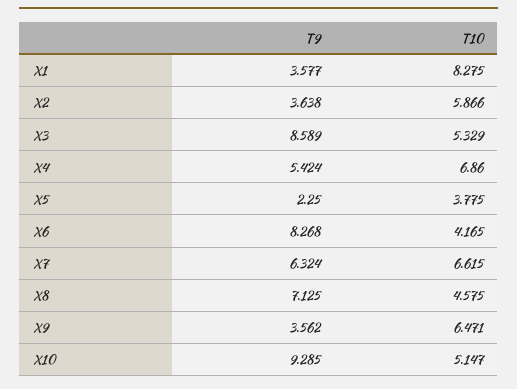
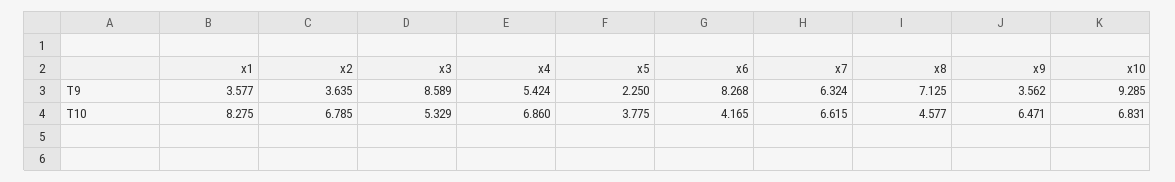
  {
    "T9": {
      "X1": 3.577,
-     "X2": 3.638,
+     "X2": 3.635,
      "X3": 8.589,
      "X4": 5.424,
      "X5": 2.25,
      "X6": 8.268,
      "X7": 6.324,
      "X8": 7.125,
      "X9": 3.562,
      "X10": 9.285
    },
    "T10": {
      "X1": 8.275,
-     "X2": 5.866,
+     "X2": 6.785,
      "X3": 5.329,
      "X4": 6.86,
      "X5": 3.775,
      "X6": 4.165,
      "X7": 6.615,
-     "X8": 4.575,
+     "X8": 4.577,
      "X9": 6.471,
-     "X10": 5.147
+     "X10": 6.831
    }
  }

